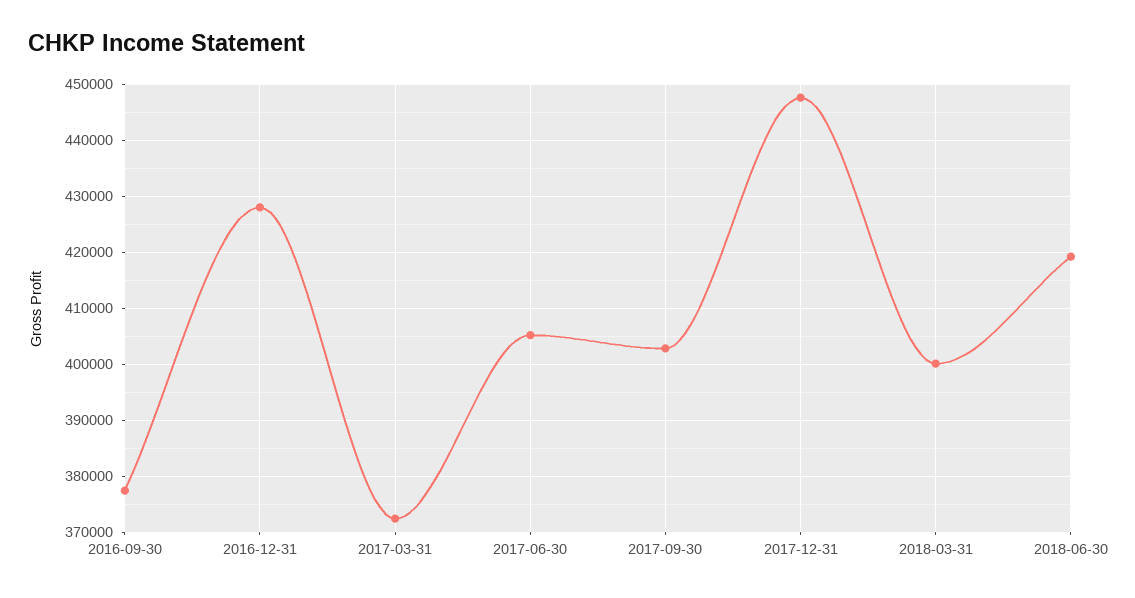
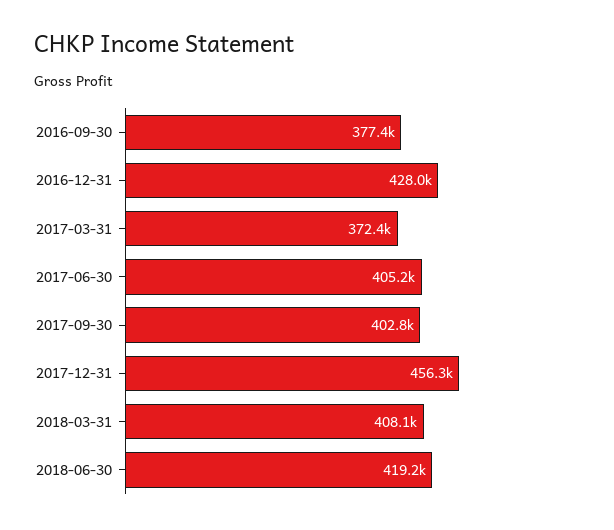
  {
    "2016-09-30": 377400,
    "2016-12-31": 428000,
    "2017-03-31": 372400,
    "2017-06-30": 405200,
    "2017-09-30": 402800,
-   "2017-12-31": 448000,
+   "2017-12-31": 456300,
-   "2018-03-31": 400000,
+   "2018-03-31": 408100,
    "2018-06-30": 419200
  }

